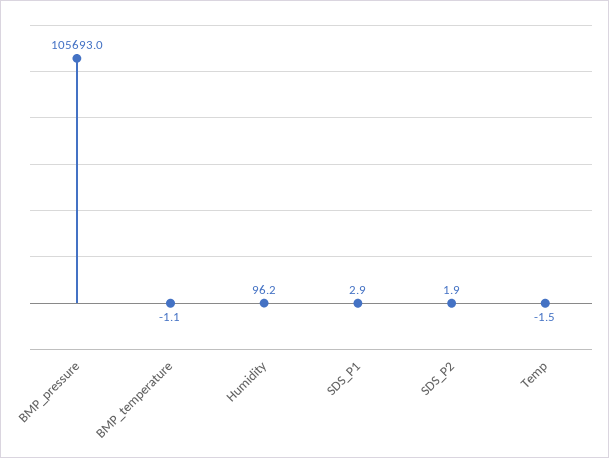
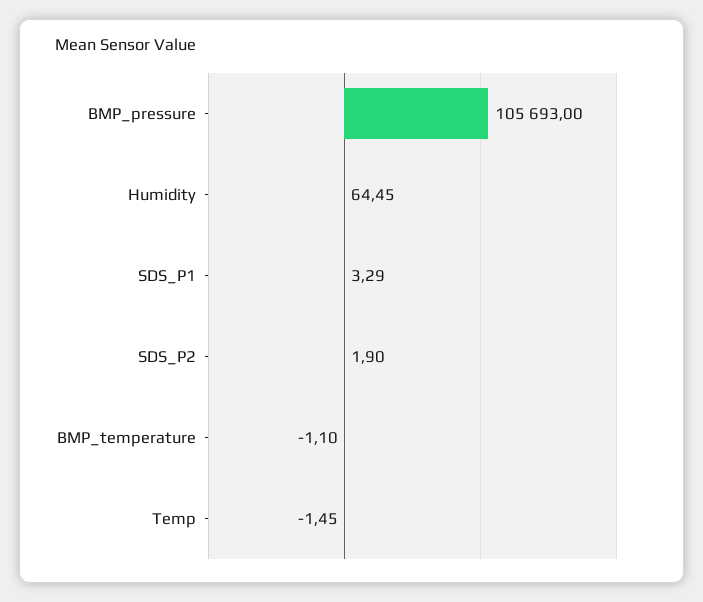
  {
    "BMP_pressure": 105693,
    "BMP_temperature": -1.1,
-   "Humidity": 96.2,
+   "Humidity": 64.45,
-   "SDS_P1": 2.9,
+   "SDS_P1": 3.29,
    "SDS_P2": 1.9,
    "Temp": -1.45
  }

